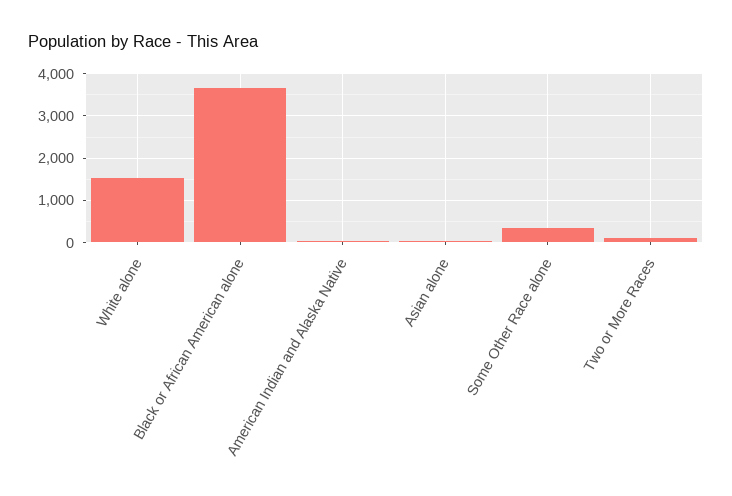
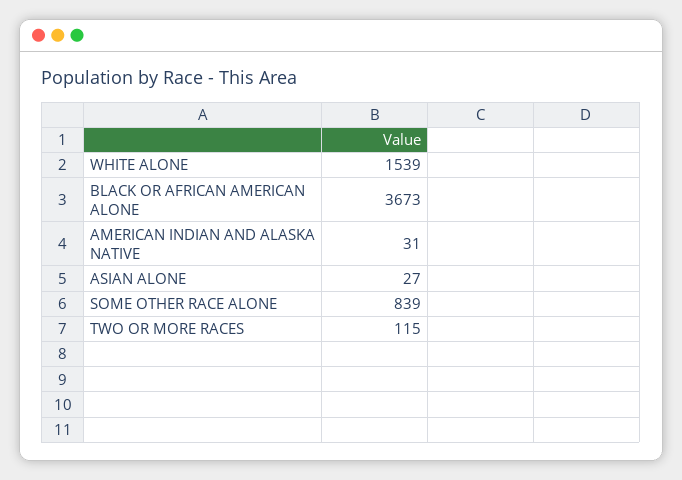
  {
    "White alone": 1539,
    "Black or African American alone": 3673,
    "American Indian and Alaska Native": 31,
    "Asian alone": 27,
-   "Some Other Race alone": 400,
+   "Some Other Race alone": 839,
    "Two or More Races": 115
  }

